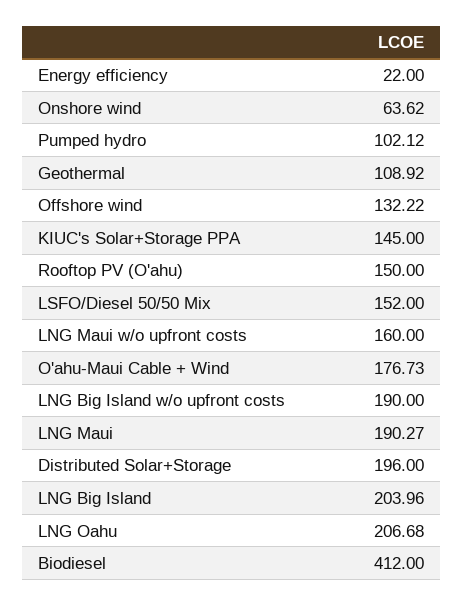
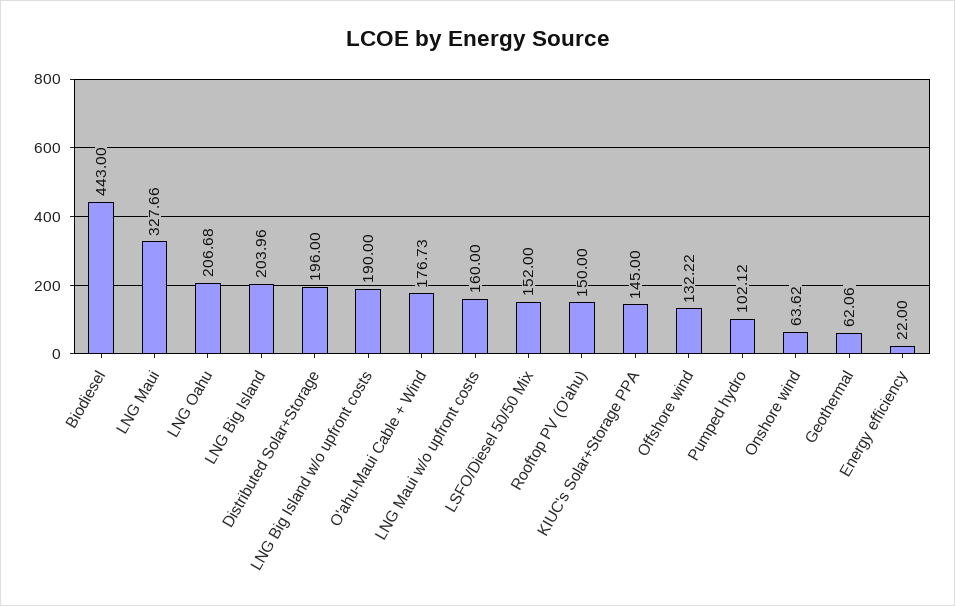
  {
    "Energy efficiency": 22,
    "Onshore wind": 63.62,
    "Pumped hydro": 102.12,
-   "Geothermal": 108.92,
+   "Geothermal": 62.06,
    "Offshore wind": 132.22,
    "KIUC's Solar+Storage PPA": 145,
    "Rooftop PV (O'ahu)": 150,
    "LSFO/Diesel 50/50 Mix": 152,
    "LNG Maui w/o upfront costs": 160,
    "O'ahu-Maui Cable + Wind": 176.73,
    "LNG Big Island w/o upfront costs": 190,
-   "LNG Maui": 190.27,
+   "LNG Maui": 327.66,
    "Distributed Solar+Storage": 196,
    "LNG Big Island": 203.96,
    "LNG Oahu": 206.68,
-   "Biodiesel": 412
+   "Biodiesel": 443
  }

